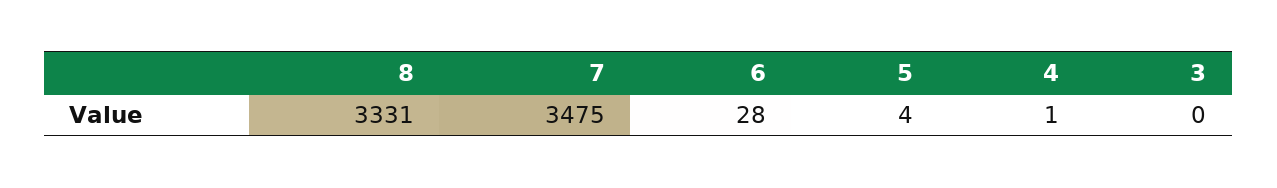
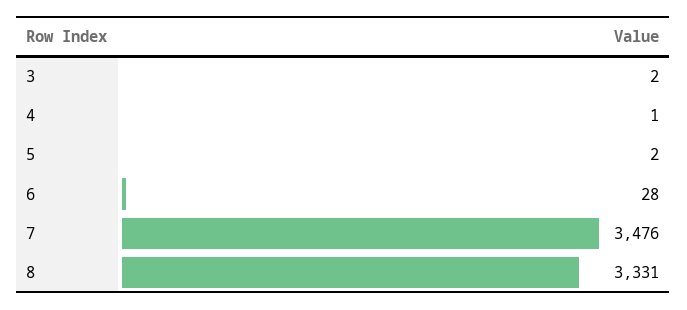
  {
    "8": 3331,
-   "7": 3475,
+   "7": 3476,
    "6": 28,
-   "5": 4,
+   "5": 2,
    "4": 1,
-   "3": 0
+   "3": 2
  }

